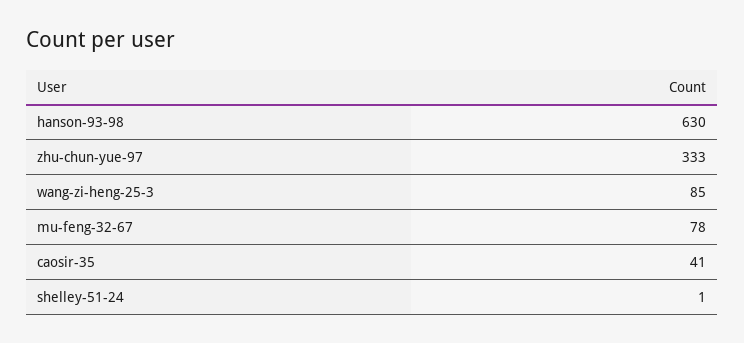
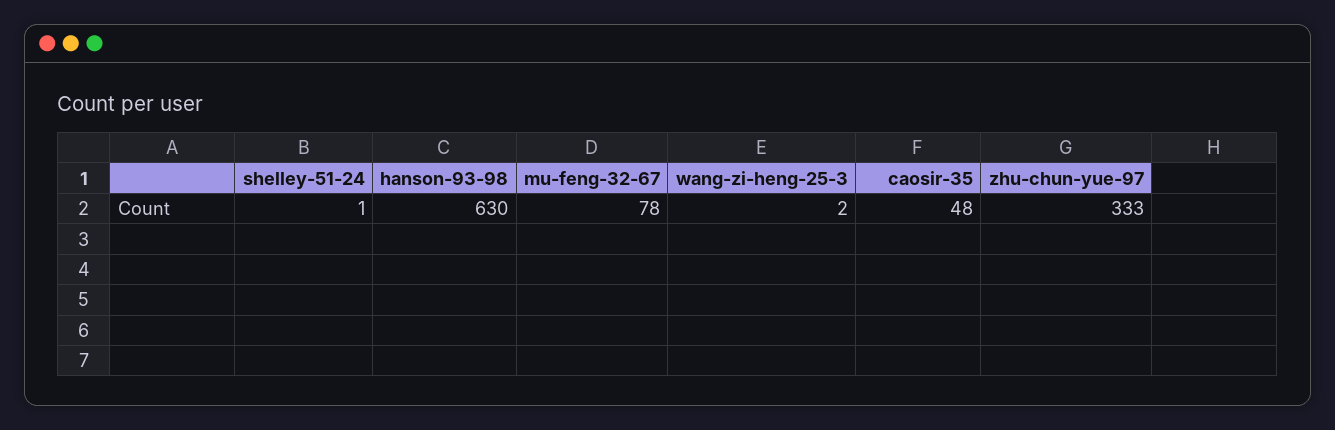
  {
    "hanson-93-98": 630,
    "zhu-chun-yue-97": 333,
-   "wang-zi-heng-25-3": 85,
+   "wang-zi-heng-25-3": 2,
    "mu-feng-32-67": 78,
-   "caosir-35": 41,
+   "caosir-35": 48,
    "shelley-51-24": 1
  }

